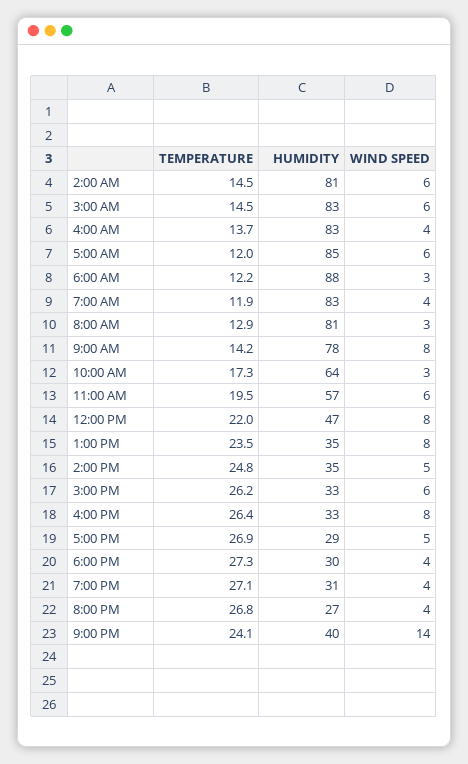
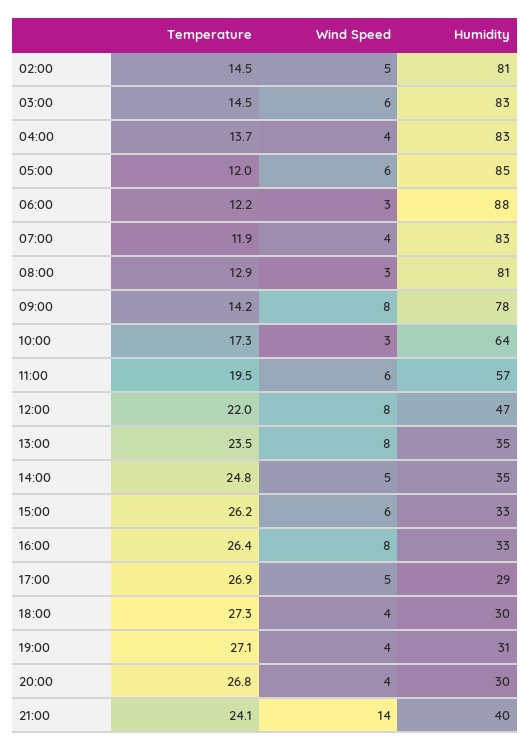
  {
    "TEMPERATURE": {
      "2:00 AM": 14.5,
      "3:00 AM": 14.5,
      "4:00 AM": 13.7,
      "5:00 AM": 12,
      "6:00 AM": 12.2,
      "7:00 AM": 11.9,
      "8:00 AM": 12.9,
      "9:00 AM": 14.2,
      "10:00 AM": 17.3,
      "11:00 AM": 19.5,
      "12:00 PM": 22,
      "1:00 PM": 23.5,
      "2:00 PM": 24.8,
      "3:00 PM": 26.2,
      "4:00 PM": 26.4,
      "5:00 PM": 26.9,
      "6:00 PM": 27.3,
      "7:00 PM": 27.1,
      "8:00 PM": 26.8,
      "9:00 PM": 24.1
    },
    "HUMIDITY": {
      "2:00 AM": 81,
      "3:00 AM": 83,
      "4:00 AM": 83,
      "5:00 AM": 85,
      "6:00 AM": 88,
      "7:00 AM": 83,
      "8:00 AM": 81,
      "9:00 AM": 78,
      "10:00 AM": 64,
      "11:00 AM": 57,
      "12:00 PM": 47,
      "1:00 PM": 35,
      "2:00 PM": 35,
      "3:00 PM": 33,
      "4:00 PM": 33,
      "5:00 PM": 29,
      "6:00 PM": 30,
      "7:00 PM": 31,
-     "8:00 PM": 27,
+     "8:00 PM": 30,
      "9:00 PM": 40
    },
    "WIND SPEED": {
-     "2:00 AM": 6,
+     "2:00 AM": 5,
      "3:00 AM": 6,
      "4:00 AM": 4,
      "5:00 AM": 6,
      "6:00 AM": 3,
      "7:00 AM": 4,
      "8:00 AM": 3,
      "9:00 AM": 8,
      "10:00 AM": 3,
      "11:00 AM": 6,
      "12:00 PM": 8,
      "1:00 PM": 8,
      "2:00 PM": 5,
      "3:00 PM": 6,
      "4:00 PM": 8,
      "5:00 PM": 5,
      "6:00 PM": 4,
      "7:00 PM": 4,
      "8:00 PM": 4,
      "9:00 PM": 14
    }
  }

